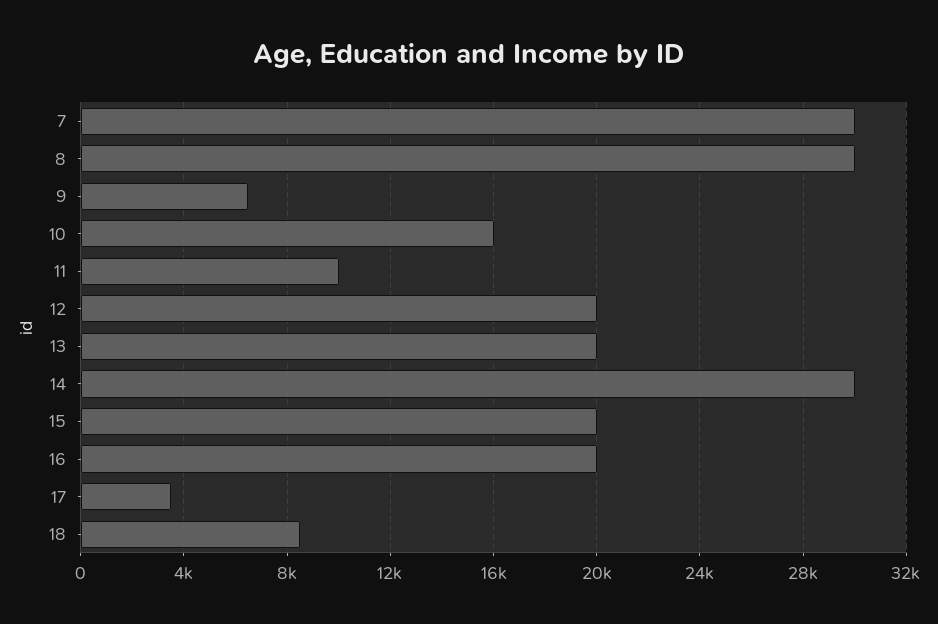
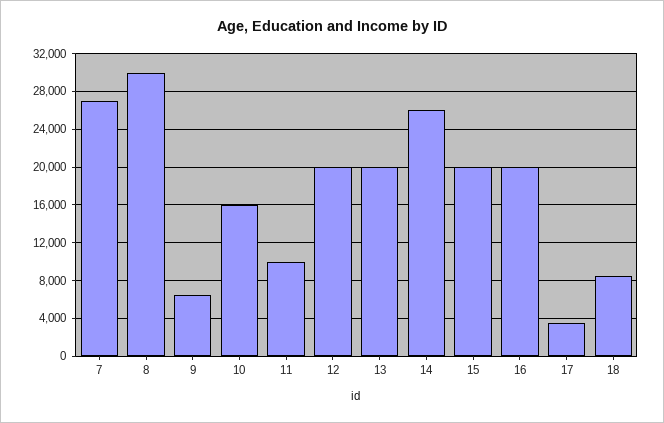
  {
-   "7": 30000,
+   "7": 27000,
    "8": 30000,
    "9": 6500,
    "10": 16000,
    "11": 10000,
    "12": 20000,
    "13": 20000,
-   "14": 30000,
+   "14": 26000,
    "15": 20000,
    "16": 20000,
    "17": 3500,
    "18": 8500
  }

